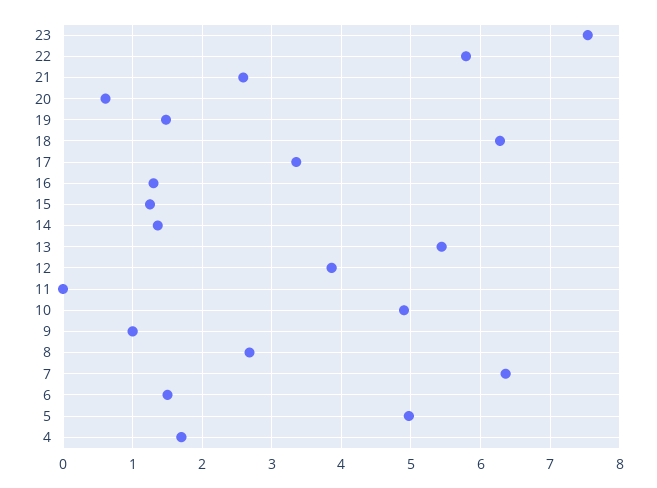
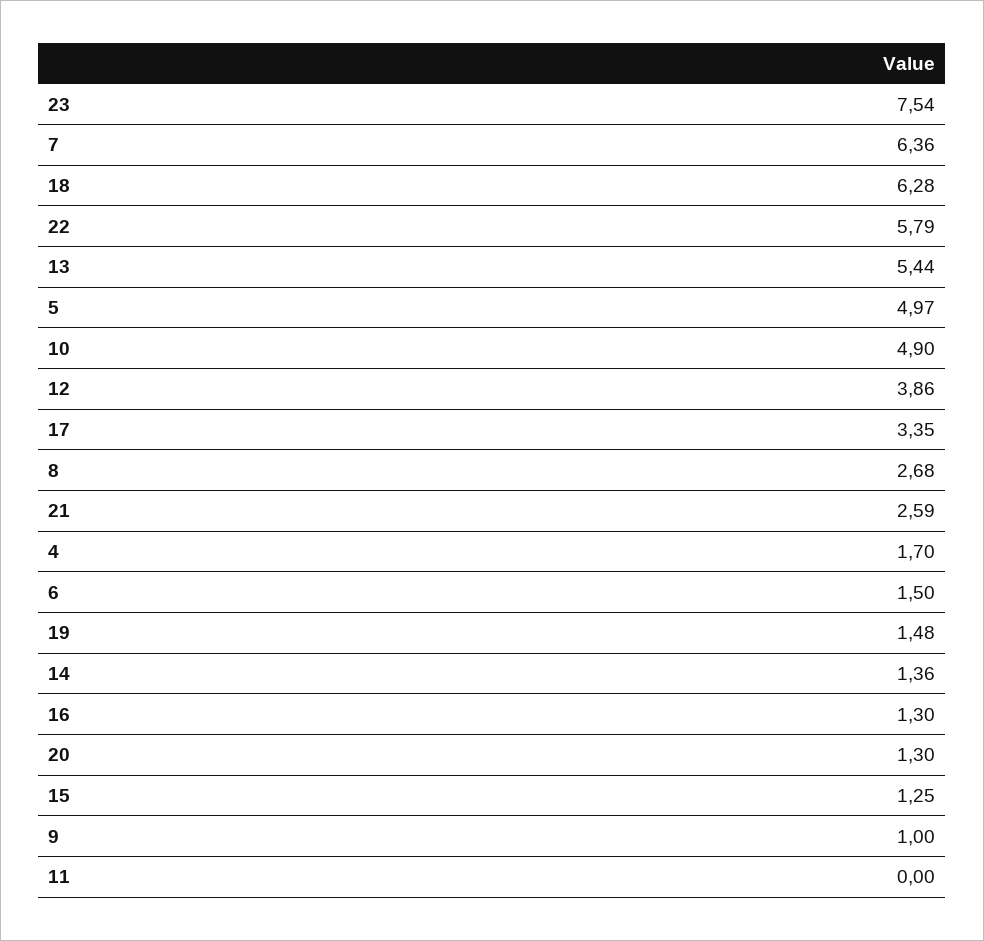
  {
    "23": 7.54,
    "22": 5.79,
    "21": 2.59,
-   "20": 0.6,
+   "20": 1.3,
    "19": 1.48,
    "18": 6.28,
    "17": 3.35,
    "16": 1.3,
    "15": 1.25,
    "14": 1.36,
    "13": 5.44,
    "12": 3.86,
    "11": 0,
    "10": 4.9,
    "9": 1,
    "8": 2.68,
    "7": 6.36,
    "6": 1.5,
    "5": 4.97,
    "4": 1.7
  }

